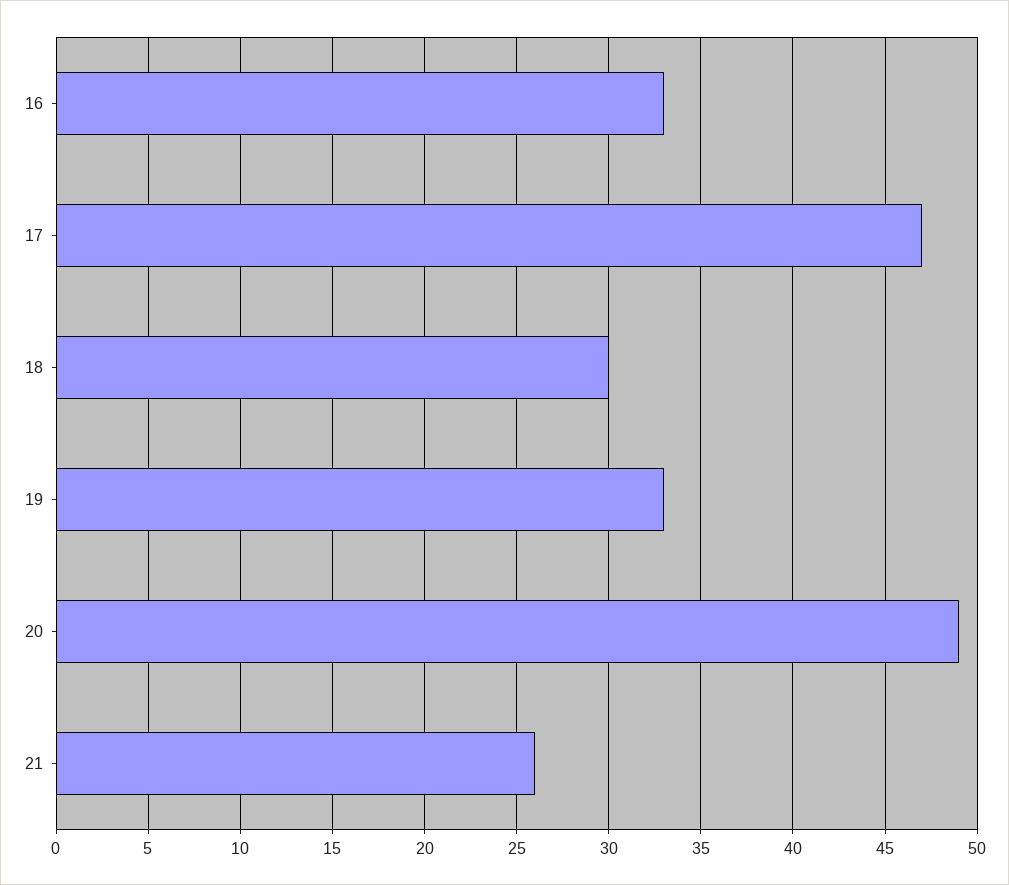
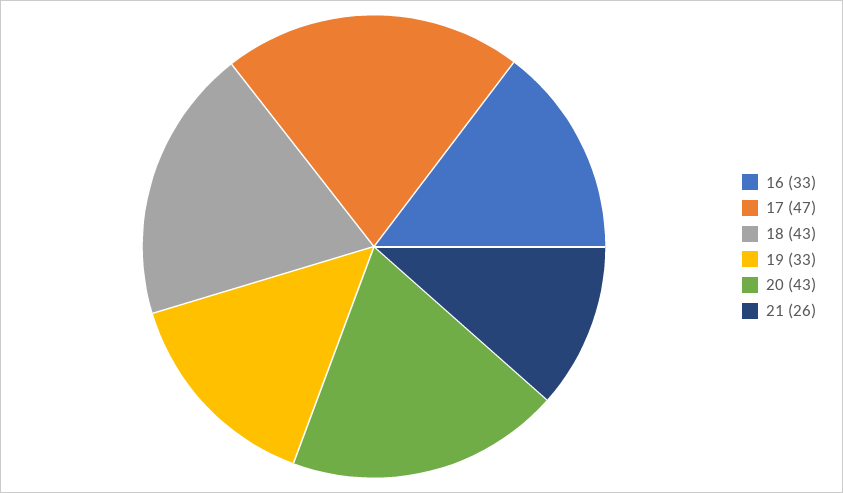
  {
    "16": 33,
    "17": 47,
-   "18": 30,
+   "18": 43,
    "19": 33,
-   "20": 49,
+   "20": 43,
    "21": 26
  }

